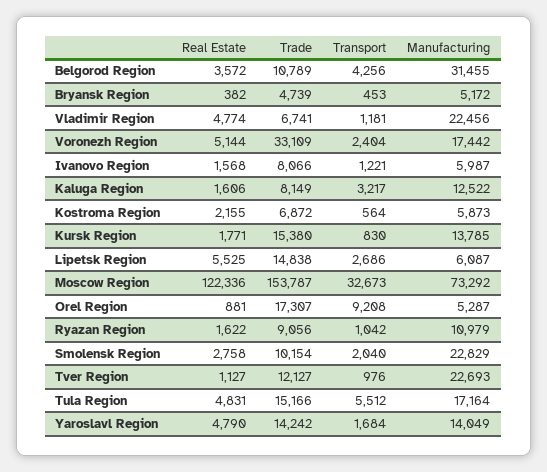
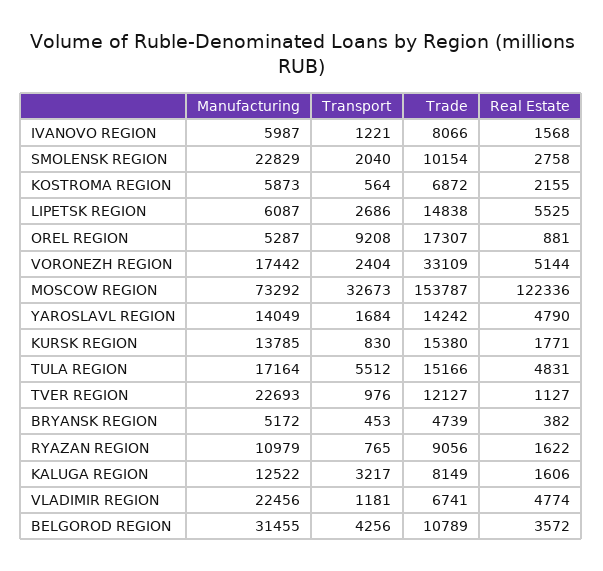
  {
    "Real Estate": {
      "Belgorod Region": 3572,
      "Bryansk Region": 382,
      "Vladimir Region": 4774,
      "Voronezh Region": 5144,
      "Ivanovo Region": 1568,
      "Kaluga Region": 1606,
      "Kostroma Region": 2155,
      "Kursk Region": 1771,
      "Lipetsk Region": 5525,
      "Moscow Region": 122336,
      "Orel Region": 881,
      "Ryazan Region": 1622,
      "Smolensk Region": 2758,
      "Tver Region": 1127,
      "Tula Region": 4831,
      "Yaroslavl Region": 4790
    },
    "Trade": {
      "Belgorod Region": 10789,
      "Bryansk Region": 4739,
      "Vladimir Region": 6741,
      "Voronezh Region": 33109,
      "Ivanovo Region": 8066,
      "Kaluga Region": 8149,
      "Kostroma Region": 6872,
      "Kursk Region": 15380,
      "Lipetsk Region": 14838,
      "Moscow Region": 153787,
      "Orel Region": 17307,
      "Ryazan Region": 9056,
      "Smolensk Region": 10154,
      "Tver Region": 12127,
      "Tula Region": 15166,
      "Yaroslavl Region": 14242
    },
    "Transport": {
      "Belgorod Region": 4256,
      "Bryansk Region": 453,
      "Vladimir Region": 1181,
      "Voronezh Region": 2404,
      "Ivanovo Region": 1221,
      "Kaluga Region": 3217,
      "Kostroma Region": 564,
      "Kursk Region": 830,
      "Lipetsk Region": 2686,
      "Moscow Region": 32673,
      "Orel Region": 9208,
-     "Ryazan Region": 1042,
+     "Ryazan Region": 765,
      "Smolensk Region": 2040,
      "Tver Region": 976,
      "Tula Region": 5512,
      "Yaroslavl Region": 1684
    },
    "Manufacturing": {
      "Belgorod Region": 31455,
      "Bryansk Region": 5172,
      "Vladimir Region": 22456,
      "Voronezh Region": 17442,
      "Ivanovo Region": 5987,
      "Kaluga Region": 12522,
      "Kostroma Region": 5873,
      "Kursk Region": 13785,
      "Lipetsk Region": 6087,
      "Moscow Region": 73292,
      "Orel Region": 5287,
      "Ryazan Region": 10979,
      "Smolensk Region": 22829,
      "Tver Region": 22693,
      "Tula Region": 17164,
      "Yaroslavl Region": 14049
    }
  }

